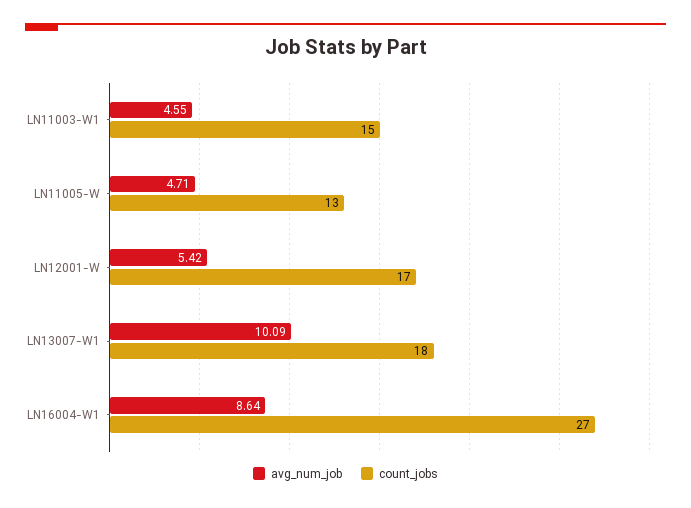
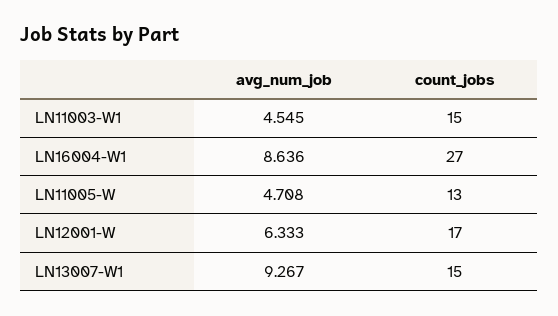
  {
    "avg_num_job": {
      "LN11003-W1": 4.545,
      "LN11005-W": 4.708,
-     "LN12001-W": 5.42,
+     "LN12001-W": 6.333,
-     "LN13007-W1": 10.09,
+     "LN13007-W1": 9.267,
      "LN16004-W1": 8.636
    },
    "count_jobs": {
      "LN11003-W1": 15,
      "LN11005-W": 13,
      "LN12001-W": 17,
-     "LN13007-W1": 18,
+     "LN13007-W1": 15,
      "LN16004-W1": 27
    }
  }

